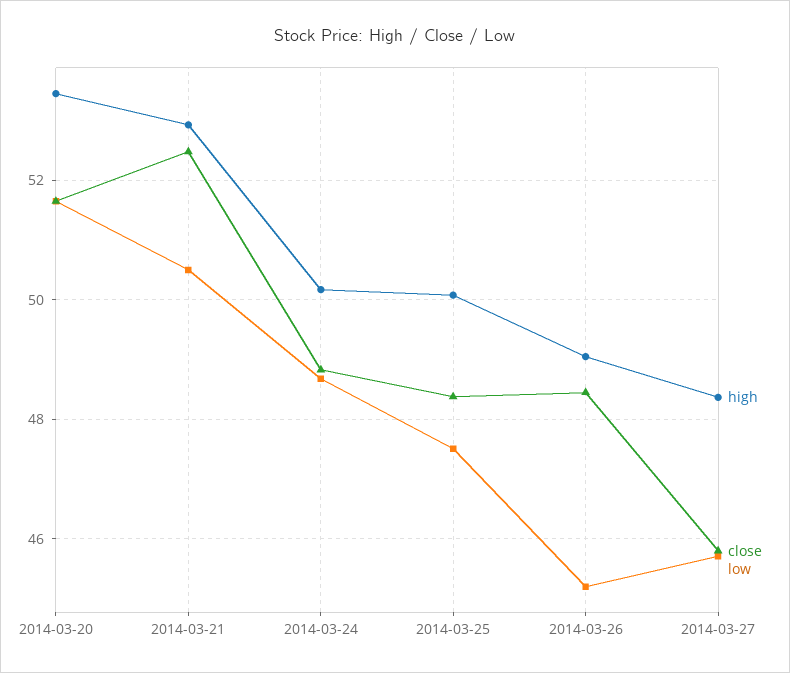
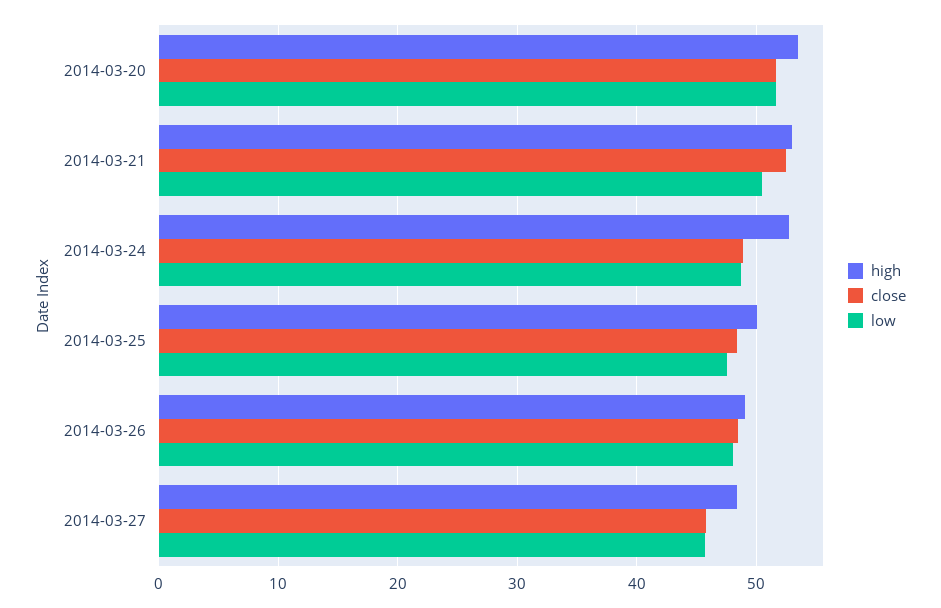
  {
    "high": {
      "2014-03-20": 53.4,
      "2014-03-21": 53,
-     "2014-03-24": 50.2,
+     "2014-03-24": 53,
      "2014-03-25": 50,
      "2014-03-26": 49,
      "2014-03-27": 48.4
    },
    "close": {
      "2014-03-20": 51.6,
      "2014-03-21": 52.4,
      "2014-03-24": 48.8,
      "2014-03-25": 48.4,
      "2014-03-26": 48.4,
      "2014-03-27": 45.8
    },
    "low": {
      "2014-03-20": 51.6,
      "2014-03-21": 50.6,
      "2014-03-24": 48.6,
      "2014-03-25": 47.6,
-     "2014-03-26": 45.2,
+     "2014-03-26": 48,
      "2014-03-27": 45.8
    }
  }

